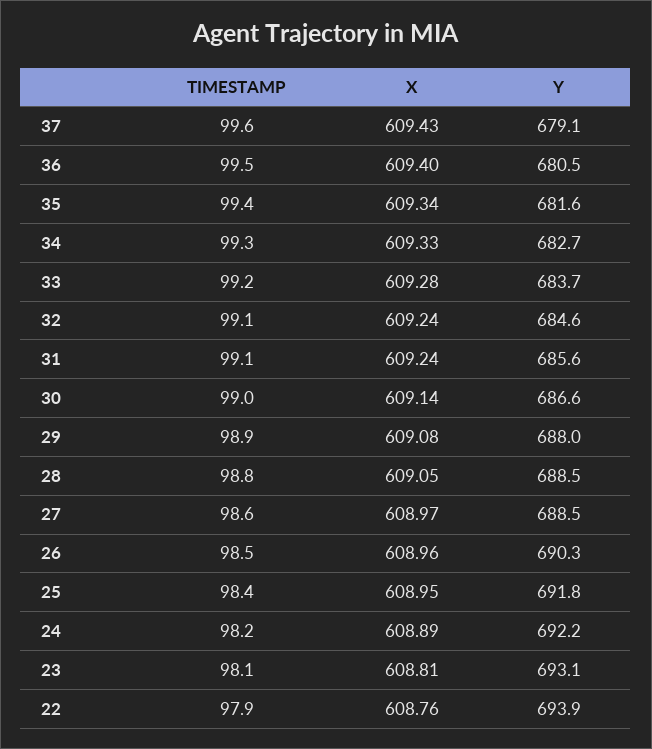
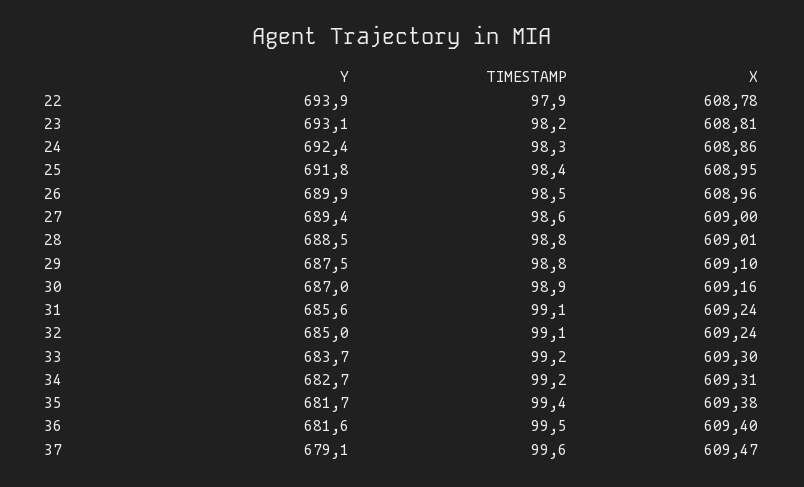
  {
    "TIMESTAMP": {
      "37": 99.6,
      "36": 99.5,
      "35": 99.4,
-     "34": 99.3,
+     "34": 99.2,
      "33": 99.2,
      "32": 99.1,
      "31": 99.1,
-     "30": 99,
+     "30": 98.9,
-     "29": 98.9,
+     "29": 98.8,
      "28": 98.8,
      "27": 98.6,
      "26": 98.5,
      "25": 98.4,
-     "24": 98.2,
+     "24": 98.3,
-     "23": 98.1,
+     "23": 98.2,
      "22": 97.9
    },
    "X": {
-     "37": 609.43,
+     "37": 609.47,
      "36": 609.4,
-     "35": 609.34,
+     "35": 609.38,
-     "34": 609.33,
+     "34": 609.31,
-     "33": 609.28,
+     "33": 609.3,
      "32": 609.24,
      "31": 609.24,
-     "30": 609.14,
+     "30": 609.16,
-     "29": 609.08,
+     "29": 609.1,
-     "28": 609.05,
+     "28": 609.01,
-     "27": 608.97,
+     "27": 609,
      "26": 608.96,
      "25": 608.95,
-     "24": 608.89,
+     "24": 608.86,
      "23": 608.81,
-     "22": 608.76
+     "22": 608.78
    },
    "Y": {
      "37": 679.1,
-     "36": 680.5,
+     "36": 681.6,
-     "35": 681.6,
+     "35": 681.7,
      "34": 682.7,
      "33": 683.7,
-     "32": 684.6,
+     "32": 685,
      "31": 685.6,
-     "30": 686.6,
+     "30": 687,
-     "29": 688,
+     "29": 687.5,
      "28": 688.5,
-     "27": 688.5,
+     "27": 689.4,
-     "26": 690.3,
+     "26": 689.9,
      "25": 691.8,
-     "24": 692.2,
+     "24": 692.4,
      "23": 693.1,
      "22": 693.9
    }
  }

